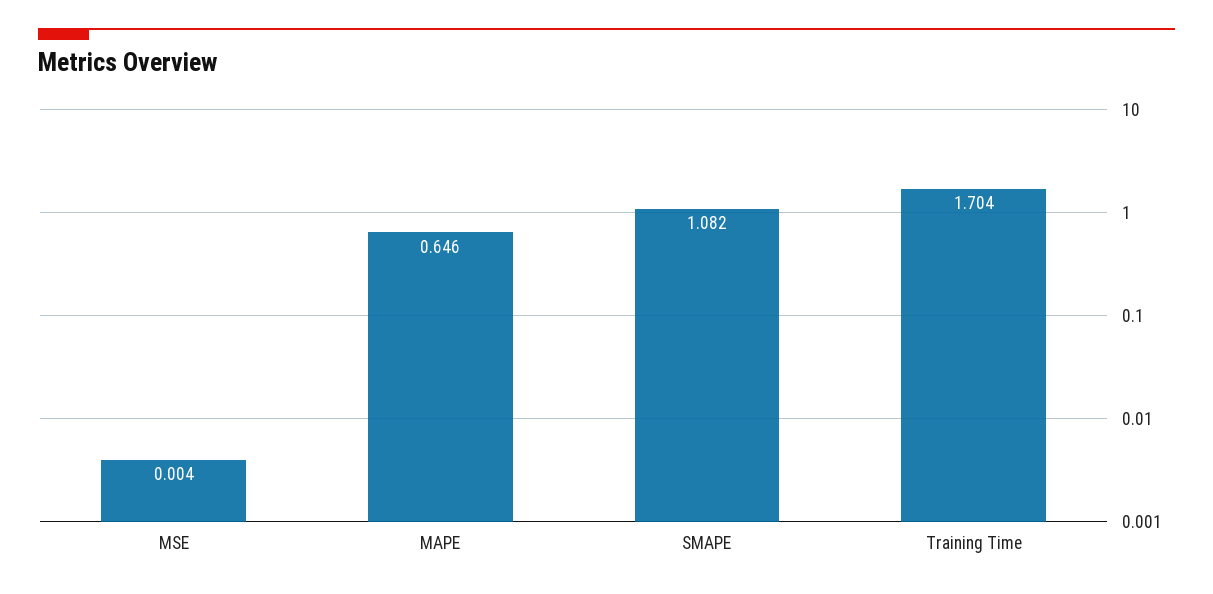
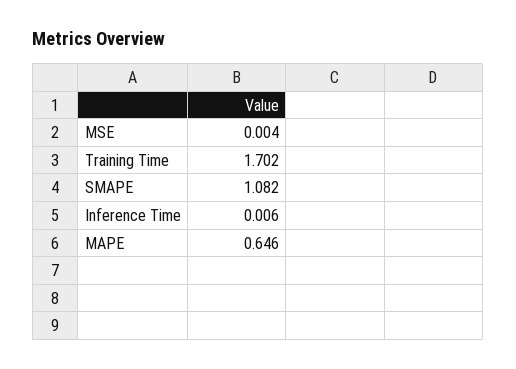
  {
    "MSE": 0.004,
    "MAPE": 0.646,
    "SMAPE": 1.082,
-   "Training Time": 1.704
+   "Training Time": 1.702,
+   "Inference Time": 0.006
  }

